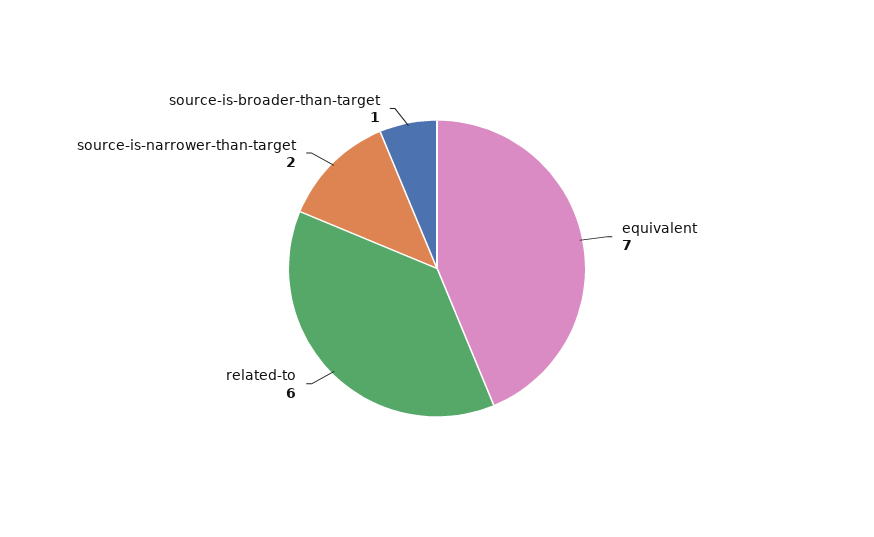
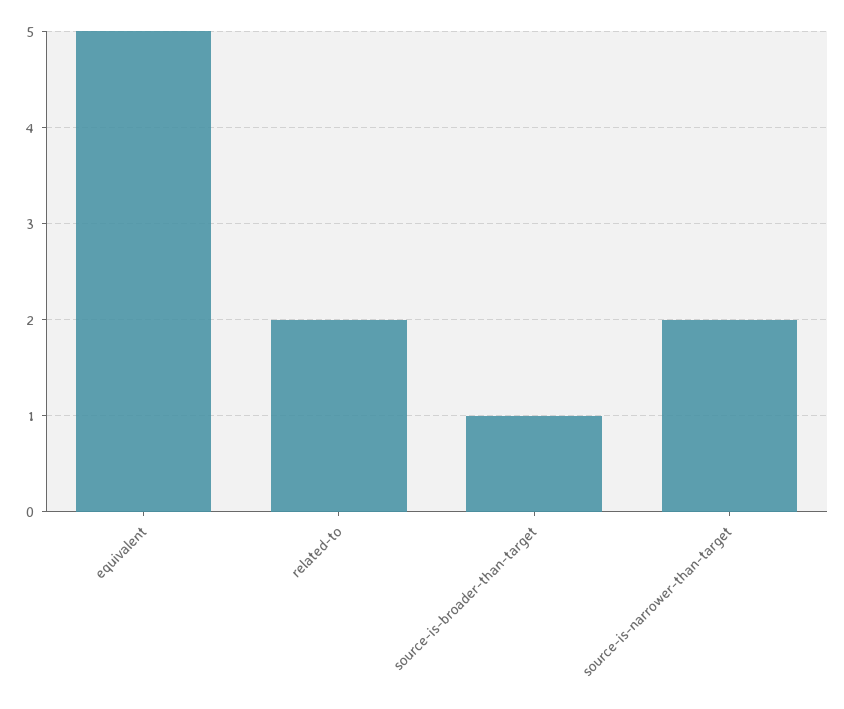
  {
-   "equivalent": 7,
+   "equivalent": 5,
-   "related-to": 6,
+   "related-to": 2,
    "source-is-narrower-than-target": 2,
    "source-is-broader-than-target": 1
  }

